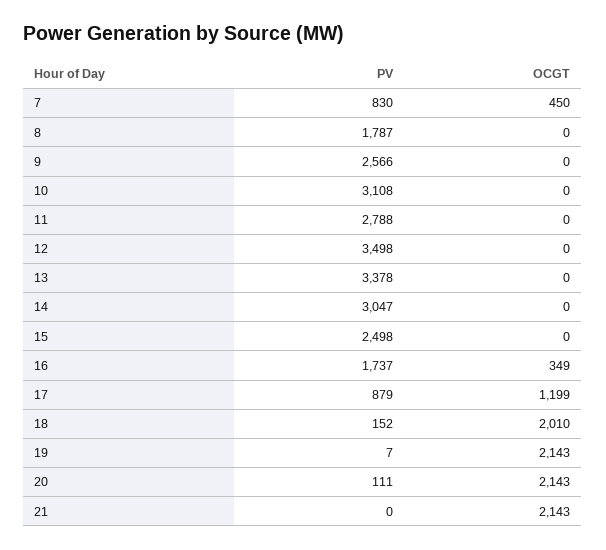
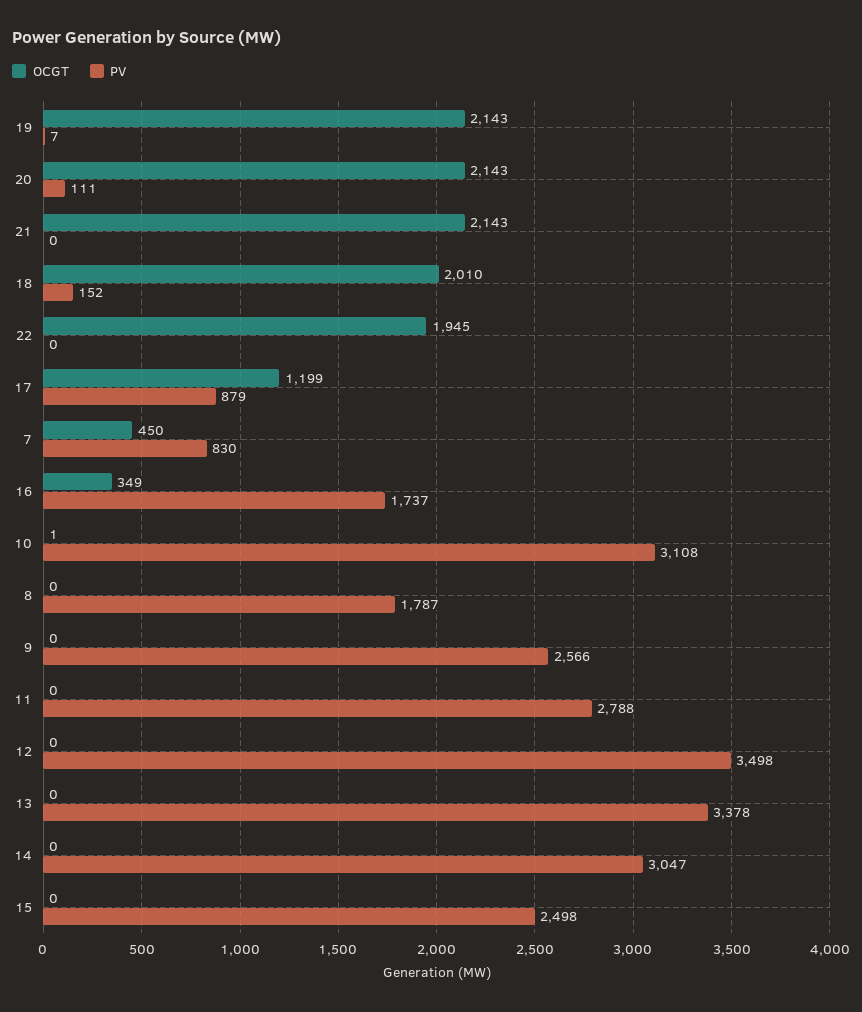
  {
    "PV": {
      "7": 830,
      "8": 1787,
      "9": 2566,
      "10": 3108,
      "11": 2788,
      "12": 3498,
      "13": 3378,
      "14": 3047,
      "15": 2498,
      "16": 1737,
      "17": 879,
      "18": 152,
      "19": 7,
      "20": 111,
-     "21": 0
+     "21": 0,
+     "22": 0
    },
    "OCGT": {
      "7": 450,
      "8": 0,
      "9": 0,
-     "10": 0,
+     "10": 1,
      "11": 0,
      "12": 0,
      "13": 0,
      "14": 0,
      "15": 0,
      "16": 349,
      "17": 1199,
      "18": 2010,
      "19": 2143,
      "20": 2143,
-     "21": 2143
+     "21": 2143,
+     "22": 1945
    }
  }

